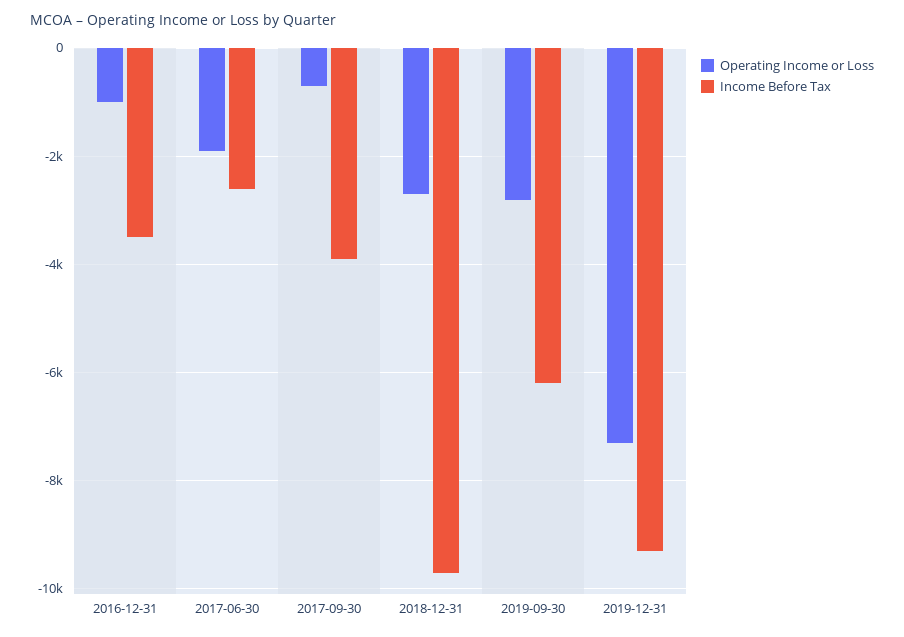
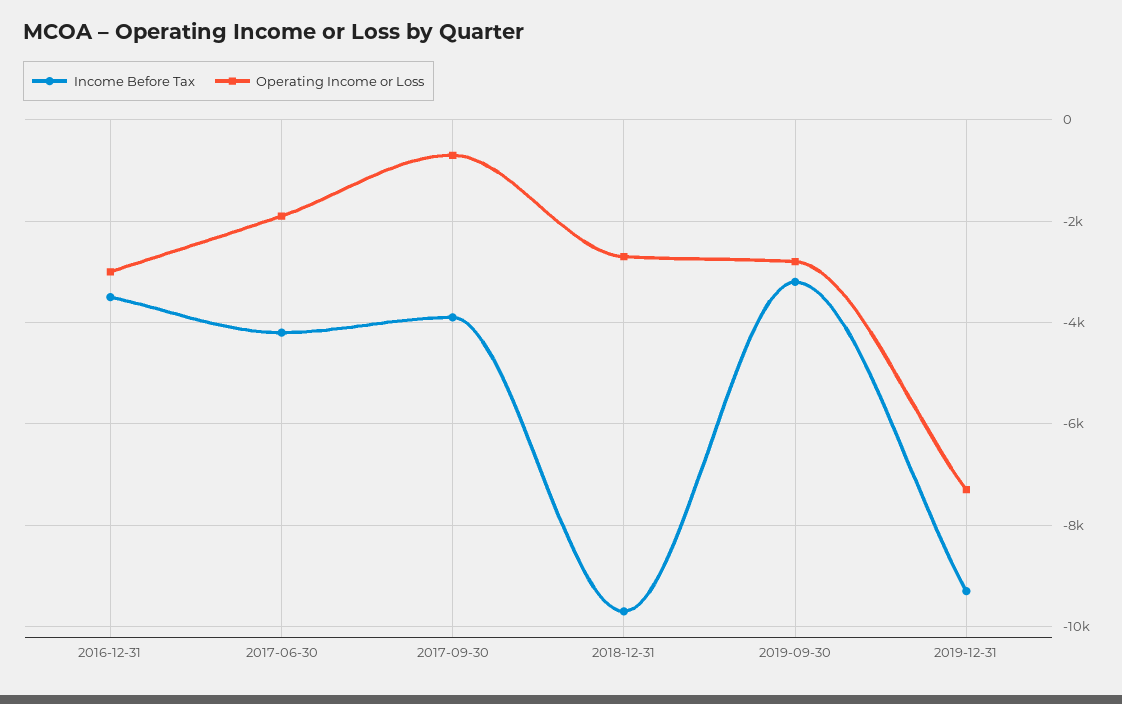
  {
    "Operating Income or Loss": {
-     "2016-12-31": -1000,
+     "2016-12-31": -3000,
      "2017-06-30": -2000,
      "2017-09-30": -800,
      "2018-12-31": -2800,
      "2019-09-30": -2800,
      "2019-12-31": -7400
    },
    "Income Before Tax": {
      "2016-12-31": -3600,
-     "2017-06-30": -2600,
+     "2017-06-30": -4200,
      "2017-09-30": -4000,
      "2018-12-31": -9800,
-     "2019-09-30": -6200,
+     "2019-09-30": -3200,
      "2019-12-31": -9400
    }
  }

